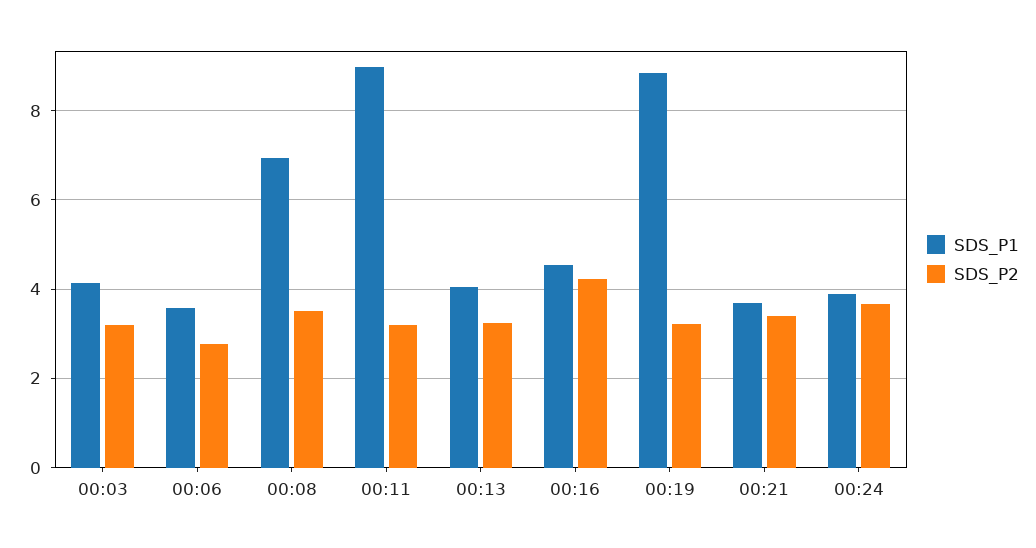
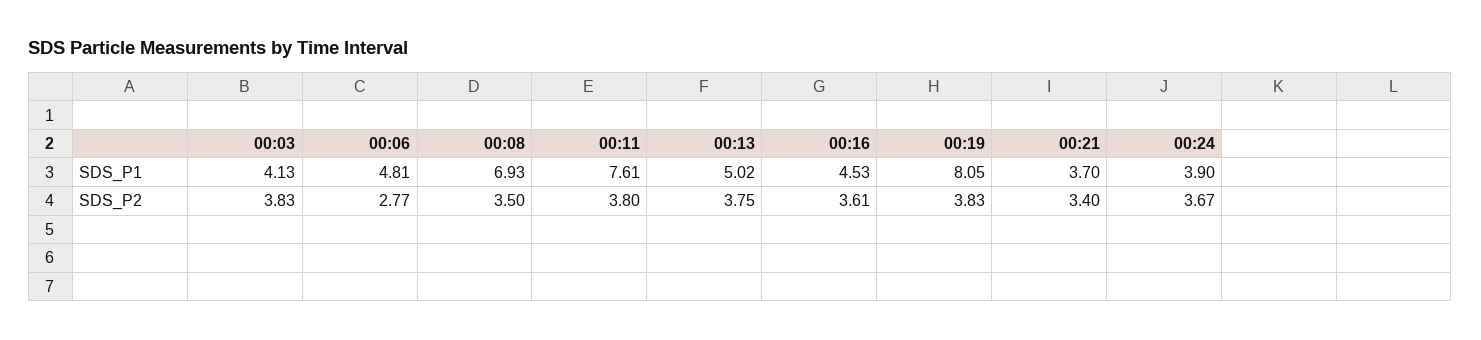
  {
    "SDS_P1": {
      "00:03": 4.13,
-     "00:06": 3.6,
+     "00:06": 4.81,
      "00:08": 6.93,
-     "00:11": 9,
+     "00:11": 7.61,
-     "00:13": 4,
+     "00:13": 5.02,
      "00:16": 4.53,
-     "00:19": 8.8,
+     "00:19": 8.05,
      "00:21": 3.7,
      "00:24": 3.9
    },
    "SDS_P2": {
-     "00:03": 3.2,
+     "00:03": 3.83,
      "00:06": 2.77,
      "00:08": 3.5,
-     "00:11": 3.2,
+     "00:11": 3.8,
-     "00:13": 3.2,
+     "00:13": 3.75,
-     "00:16": 4.2,
+     "00:16": 3.61,
-     "00:19": 3.2,
+     "00:19": 3.83,
      "00:21": 3.4,
      "00:24": 3.67
    }
  }

